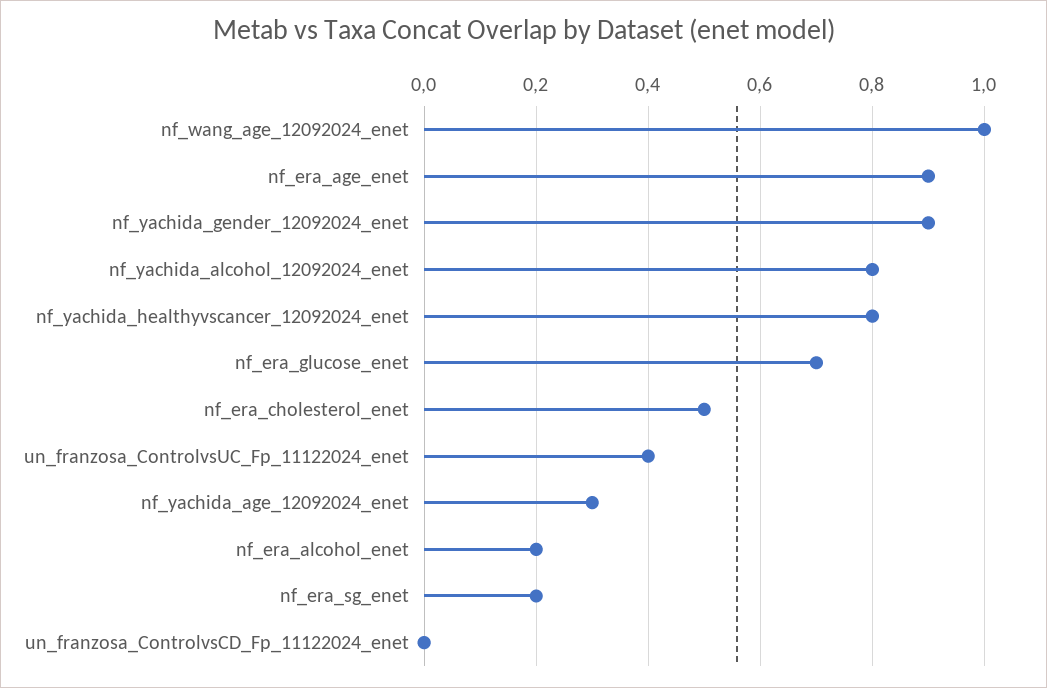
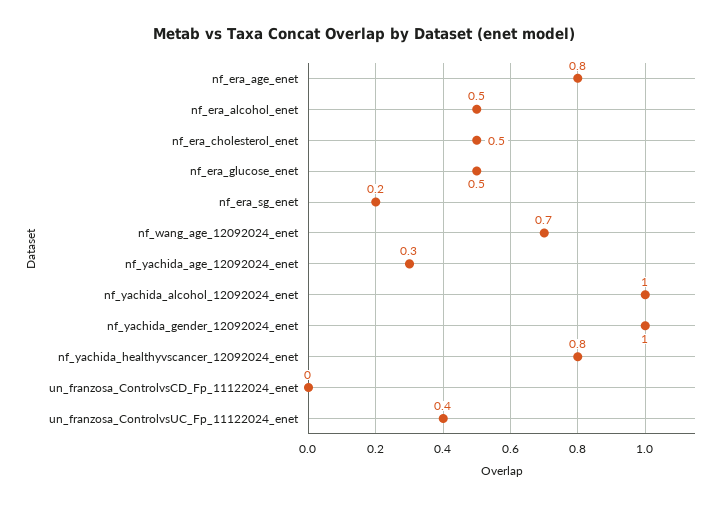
  {
-   "nf_wang_age_12092024_enet": 1,
+   "nf_wang_age_12092024_enet": 0.7,
-   "nf_era_age_enet": 0.9,
+   "nf_era_age_enet": 0.8,
-   "nf_yachida_gender_12092024_enet": 0.9,
+   "nf_yachida_gender_12092024_enet": 1,
-   "nf_yachida_alcohol_12092024_enet": 0.8,
+   "nf_yachida_alcohol_12092024_enet": 1,
    "nf_yachida_healthyvscancer_12092024_enet": 0.8,
-   "nf_era_glucose_enet": 0.7,
+   "nf_era_glucose_enet": 0.5,
    "nf_era_cholesterol_enet": 0.5,
    "un_franzosa_ControlvsUC_Fp_11122024_enet": 0.4,
    "nf_yachida_age_12092024_enet": 0.3,
-   "nf_era_alcohol_enet": 0.2,
+   "nf_era_alcohol_enet": 0.5,
    "nf_era_sg_enet": 0.2,
    "un_franzosa_ControlvsCD_Fp_11122024_enet": 0
  }

